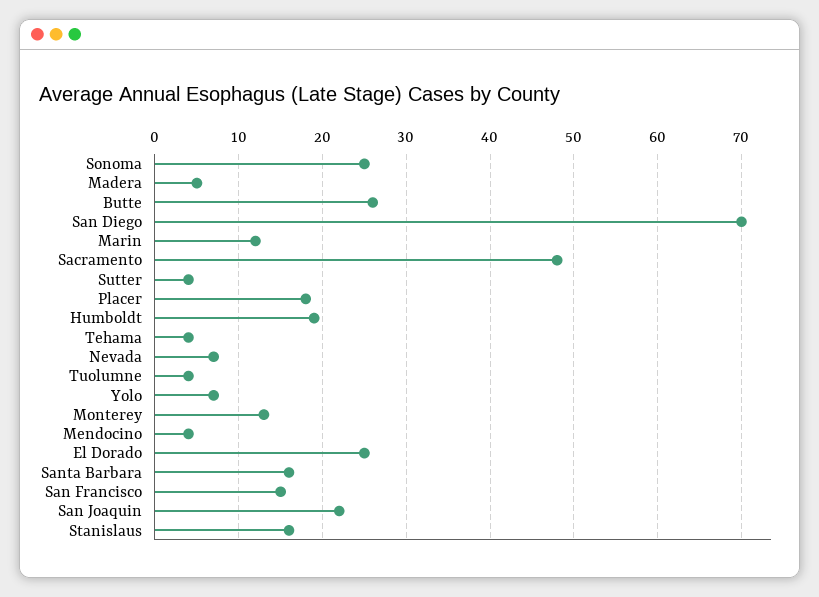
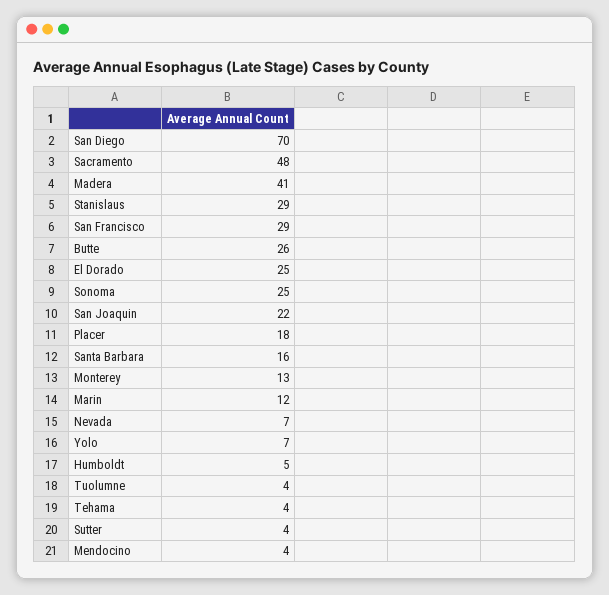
  {
    "Sonoma": 25,
-   "Madera": 5,
+   "Madera": 41,
    "Butte": 26,
    "San Diego": 70,
    "Marin": 12,
    "Sacramento": 48,
    "Sutter": 4,
    "Placer": 18,
-   "Humboldt": 19,
+   "Humboldt": 5,
    "Tehama": 4,
    "Nevada": 7,
    "Tuolumne": 4,
    "Yolo": 7,
    "Monterey": 13,
    "Mendocino": 4,
    "El Dorado": 25,
    "Santa Barbara": 16,
-   "San Francisco": 15,
+   "San Francisco": 29,
    "San Joaquin": 22,
-   "Stanislaus": 16
+   "Stanislaus": 29
  }

